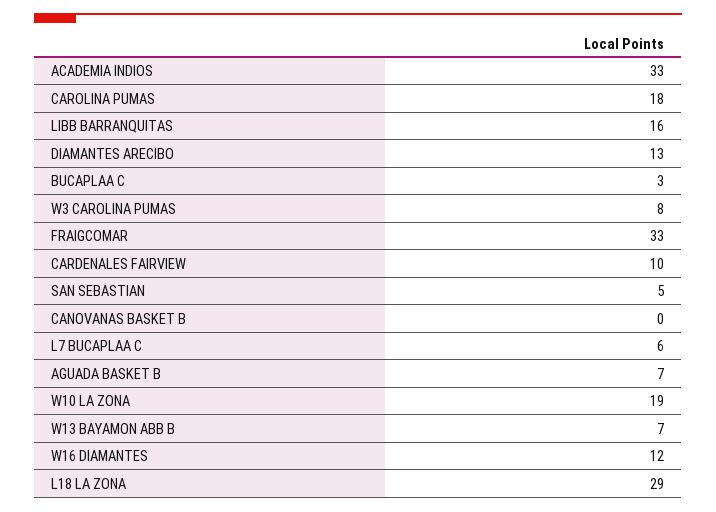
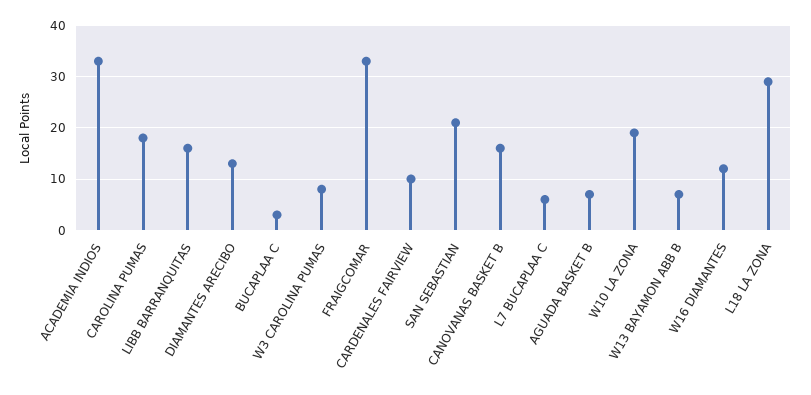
  {
    "ACADEMIA INDIOS": 33,
    "CAROLINA PUMAS": 18,
    "LIBB BARRANQUITAS": 16,
    "DIAMANTES ARECIBO": 13,
    "BUCAPLAA C": 3,
    "W3 CAROLINA PUMAS": 8,
    "FRAIGCOMAR": 33,
    "CARDENALES FAIRVIEW": 10,
-   "SAN SEBASTIAN": 5,
+   "SAN SEBASTIAN": 20,
-   "CANOVANAS BASKET B": 0,
+   "CANOVANAS BASKET B": 15,
    "L7 BUCAPLAA C": 6,
    "AGUADA BASKET B": 7,
    "W10 LA ZONA": 19,
    "W13 BAYAMON ABB B": 7,
    "W16 DIAMANTES": 12,
    "L18 LA ZONA": 29
  }

